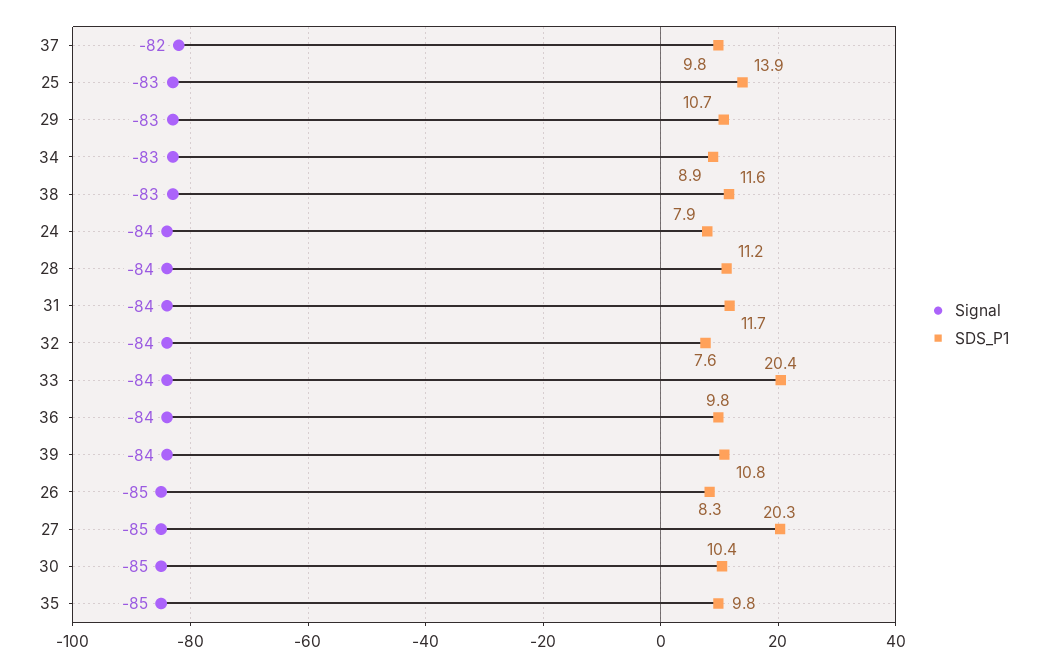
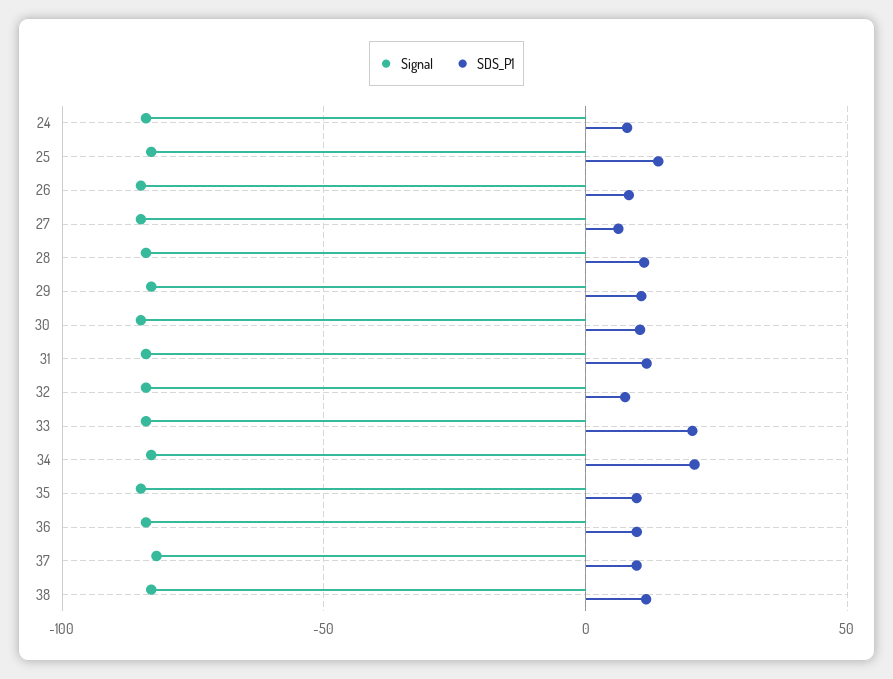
  {
    "Signal": {
      "37": -82,
      "25": -83,
      "29": -83,
      "34": -83,
      "38": -83,
      "24": -84,
      "28": -84,
      "31": -84,
      "32": -84,
      "33": -84,
      "36": -84,
-     "39": -84,
      "26": -85,
      "27": -85,
      "30": -85,
      "35": -85
    },
    "SDS_P1": {
      "37": 9.8,
      "25": 13.9,
      "29": 10.7,
-     "34": 8.9,
+     "34": 20,
      "38": 11.6,
      "24": 7.9,
      "28": 11.2,
      "31": 11.7,
      "32": 7.6,
      "33": 20.4,
      "36": 9.8,
-     "39": 10.8,
      "26": 8.3,
-     "27": 20.3,
+     "27": 5,
      "30": 10.4,
      "35": 9.8
    }
  }

